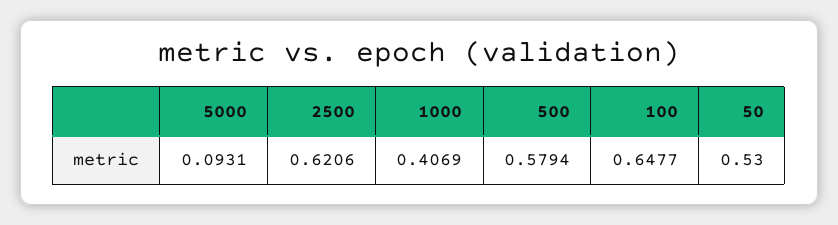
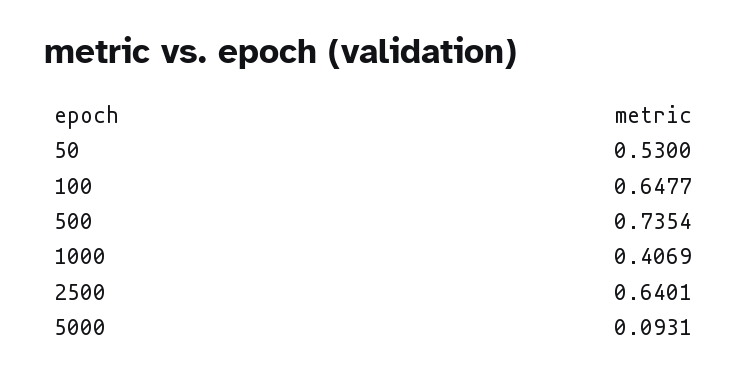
  {
    "5000": 0.0931,
-   "2500": 0.6206,
+   "2500": 0.6401,
    "1000": 0.4069,
-   "500": 0.5794,
+   "500": 0.7354,
    "100": 0.6477,
    "50": 0.53
  }

